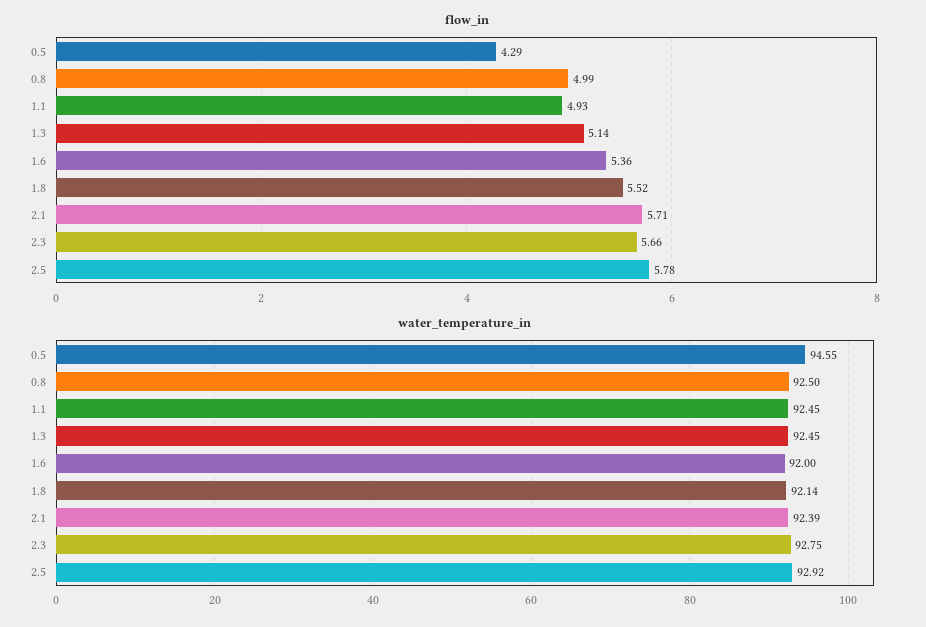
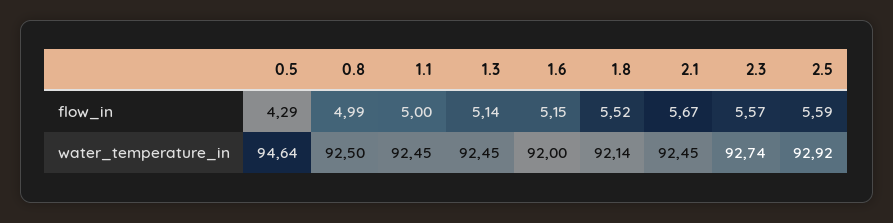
  {
    "flow_in": {
      "0.5": 4.29,
      "0.8": 4.99,
-     "1.1": 4.93,
+     "1.1": 5,
      "1.3": 5.14,
-     "1.6": 5.36,
+     "1.6": 5.15,
      "1.8": 5.52,
-     "2.1": 5.71,
+     "2.1": 5.67,
-     "2.3": 5.66,
+     "2.3": 5.57,
-     "2.5": 5.78
+     "2.5": 5.59
    },
    "water_temperature_in": {
-     "0.5": 94.55,
+     "0.5": 94.64,
      "0.8": 92.5,
      "1.1": 92.45,
      "1.3": 92.45,
      "1.6": 92,
      "1.8": 92.14,
-     "2.1": 92.39,
+     "2.1": 92.45,
-     "2.3": 92.75,
+     "2.3": 92.74,
      "2.5": 92.92
    }
  }

